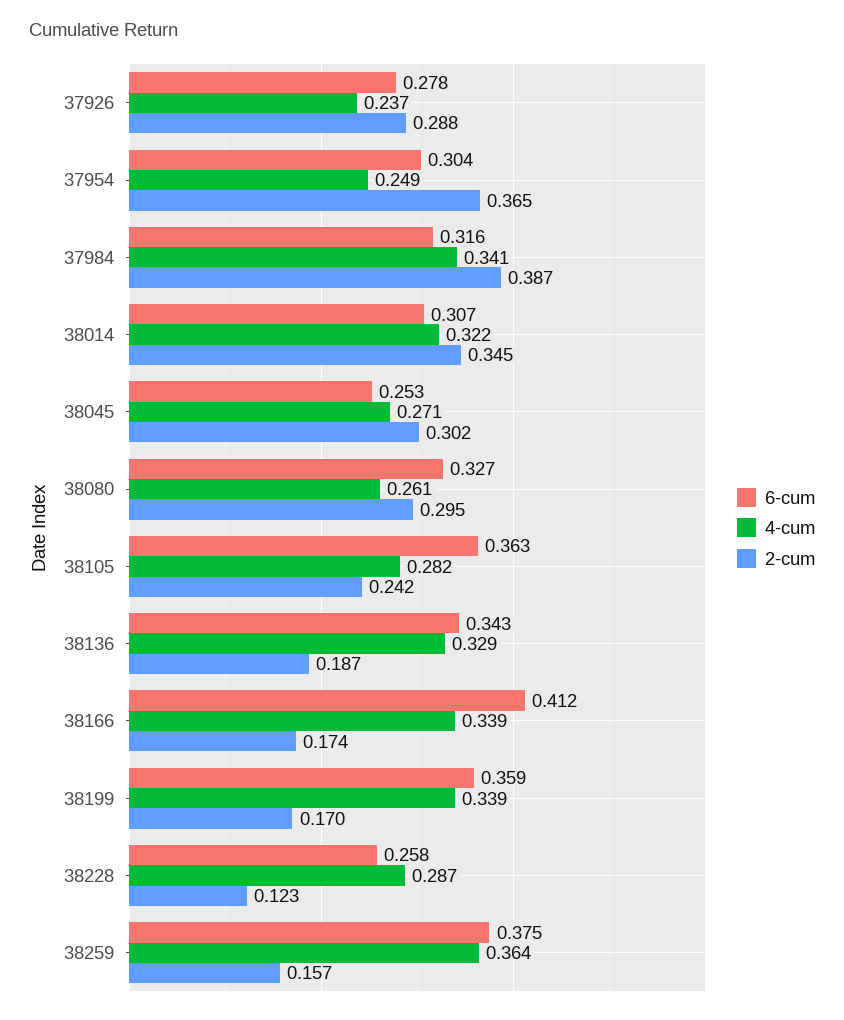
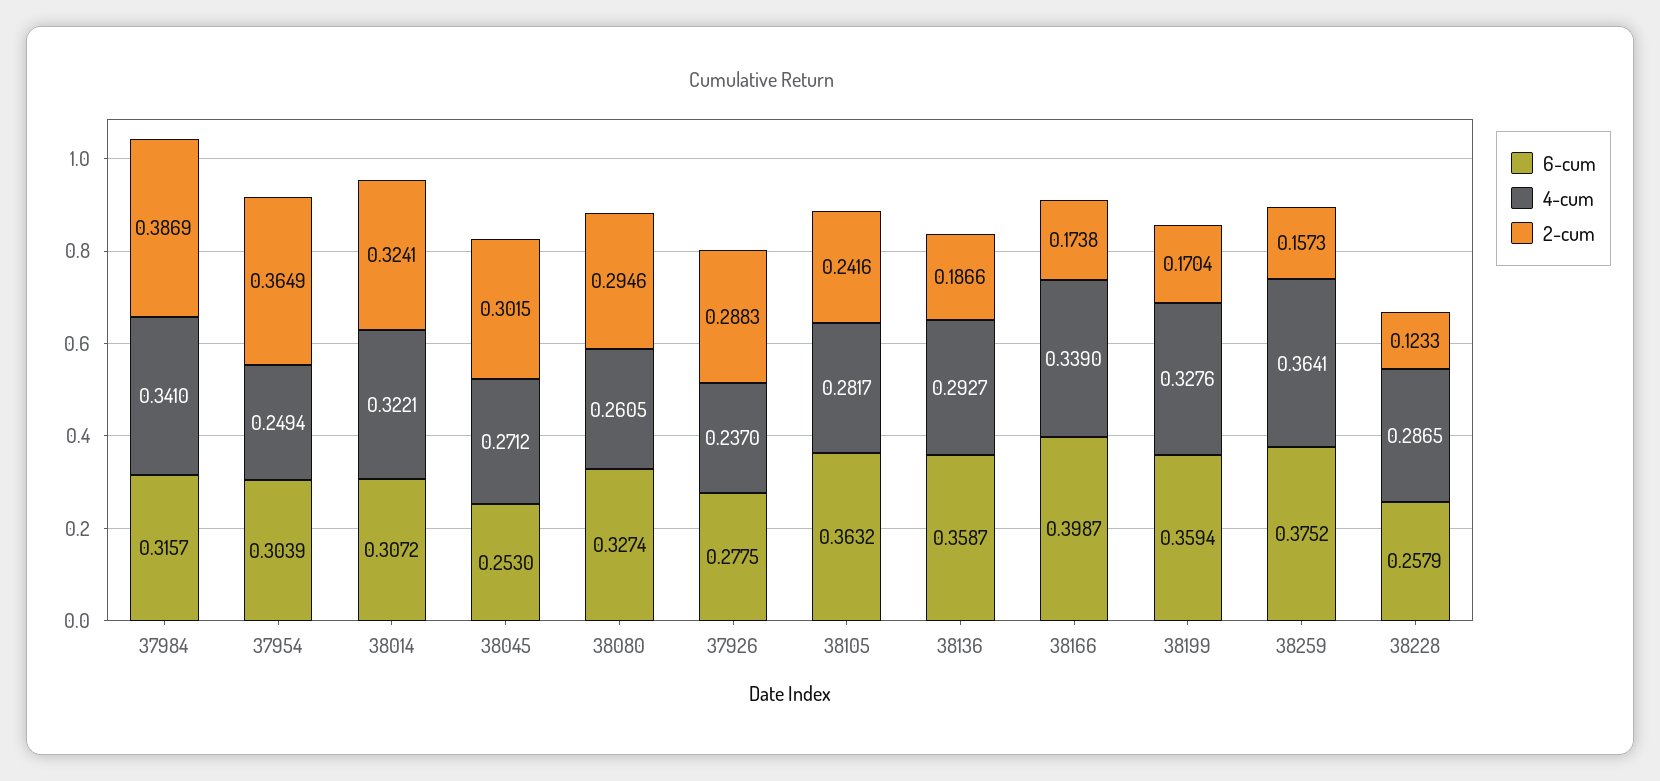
  {
    "6-cum": {
      "37926": 0.2775,
      "37954": 0.3039,
      "37984": 0.3157,
      "38014": 0.3072,
      "38045": 0.253,
      "38080": 0.3274,
      "38105": 0.3632,
-     "38136": 0.343,
+     "38136": 0.3587,
-     "38166": 0.412,
+     "38166": 0.3987,
      "38199": 0.3594,
      "38228": 0.2579,
      "38259": 0.3752
    },
    "4-cum": {
      "37926": 0.237,
      "37954": 0.2494,
      "37984": 0.341,
      "38014": 0.3221,
      "38045": 0.2712,
      "38080": 0.2605,
      "38105": 0.2817,
-     "38136": 0.329,
+     "38136": 0.2927,
      "38166": 0.339,
-     "38199": 0.339,
+     "38199": 0.3276,
      "38228": 0.2865,
      "38259": 0.3641
    },
    "2-cum": {
      "37926": 0.2883,
      "37954": 0.3649,
      "37984": 0.3869,
-     "38014": 0.345,
+     "38014": 0.3241,
      "38045": 0.3015,
      "38080": 0.2946,
      "38105": 0.2416,
      "38136": 0.1866,
      "38166": 0.1738,
      "38199": 0.1704,
      "38228": 0.1233,
      "38259": 0.1573
    }
  }

